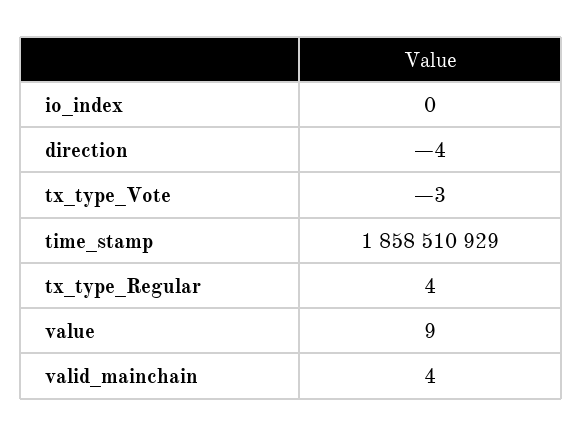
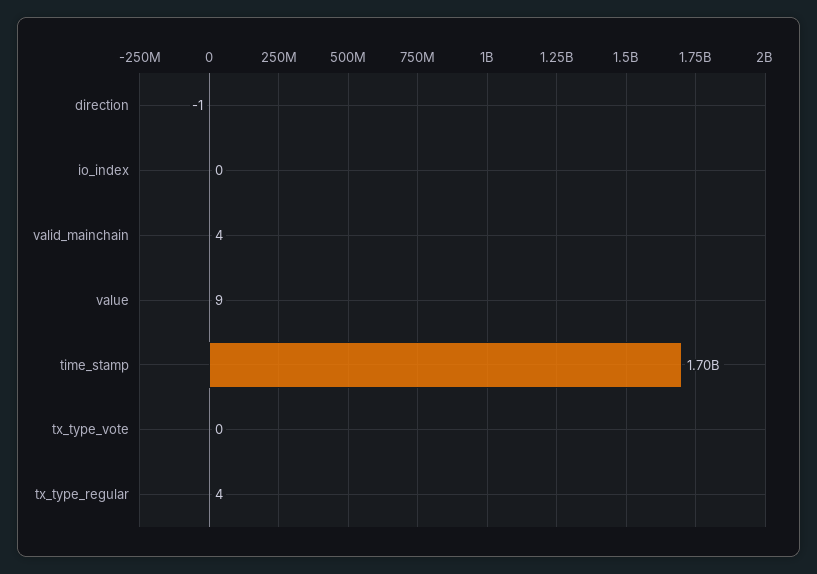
  {
    "io_index": 0,
-   "direction": -4,
+   "direction": -1,
-   "tx_type_Vote": -3,
+   "tx_type_Vote": 0,
-   "time_stamp": 1858510929,
+   "time_stamp": 1700000000,
    "tx_type_Regular": 4,
    "value": 9,
    "valid_mainchain": 4
  }

